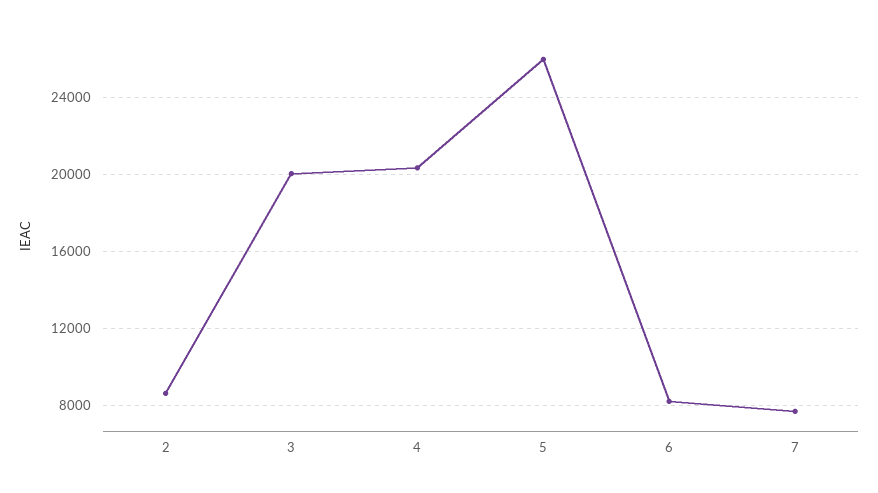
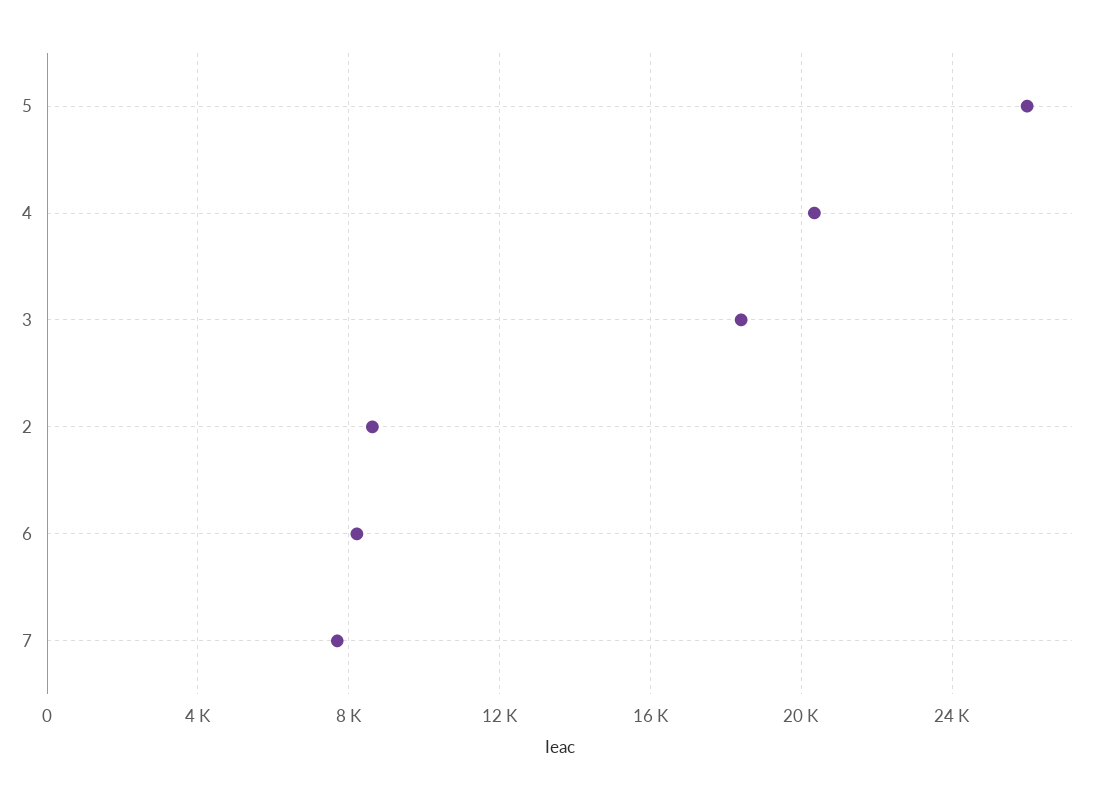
  {
    "2": 8500,
-   "3": 20000,
+   "3": 18500,
    "4": 20500,
    "5": 26000,
    "6": 8000,
    "7": 7500
  }

